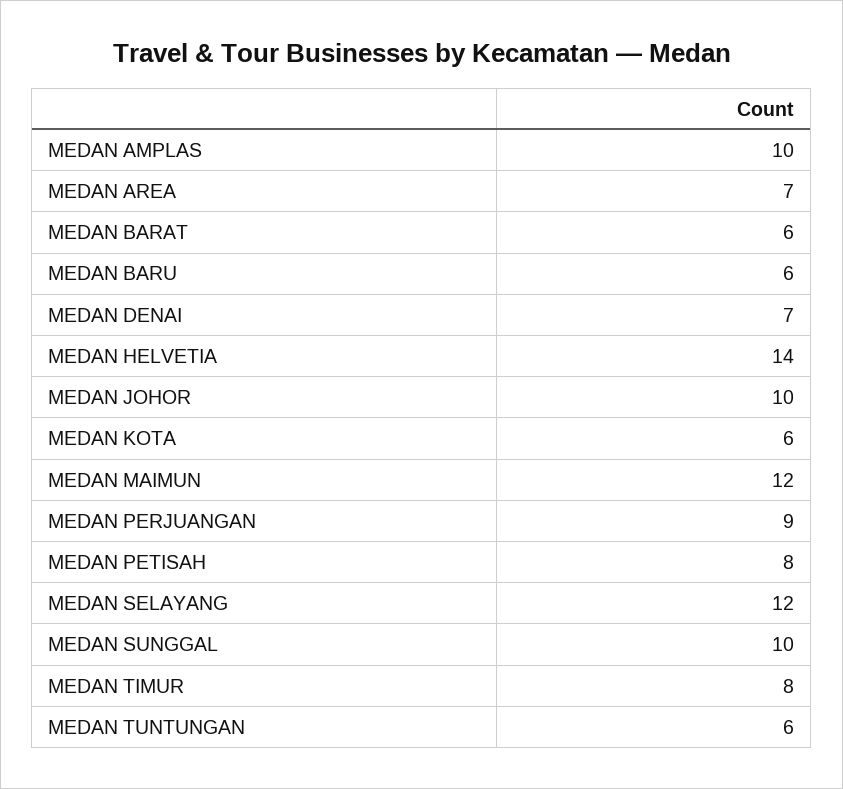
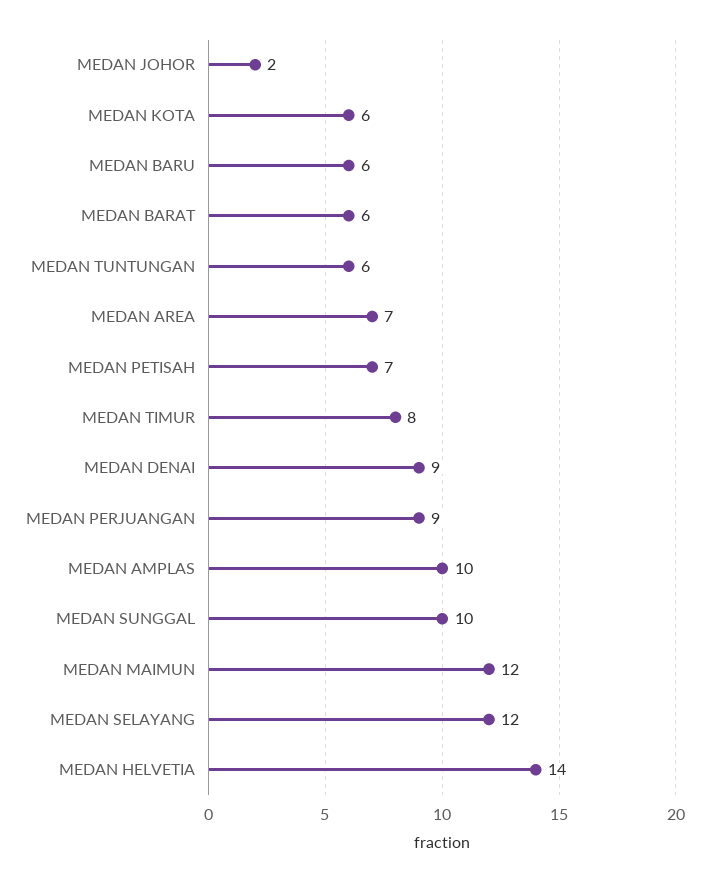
  {
    "MEDAN AMPLAS": 10,
    "MEDAN AREA": 7,
    "MEDAN BARAT": 6,
    "MEDAN BARU": 6,
-   "MEDAN DENAI": 7,
+   "MEDAN DENAI": 9,
    "MEDAN HELVETIA": 14,
-   "MEDAN JOHOR": 10,
+   "MEDAN JOHOR": 2,
    "MEDAN KOTA": 6,
    "MEDAN MAIMUN": 12,
    "MEDAN PERJUANGAN": 9,
-   "MEDAN PETISAH": 8,
+   "MEDAN PETISAH": 7,
    "MEDAN SELAYANG": 12,
    "MEDAN SUNGGAL": 10,
    "MEDAN TIMUR": 8,
    "MEDAN TUNTUNGAN": 6
  }

